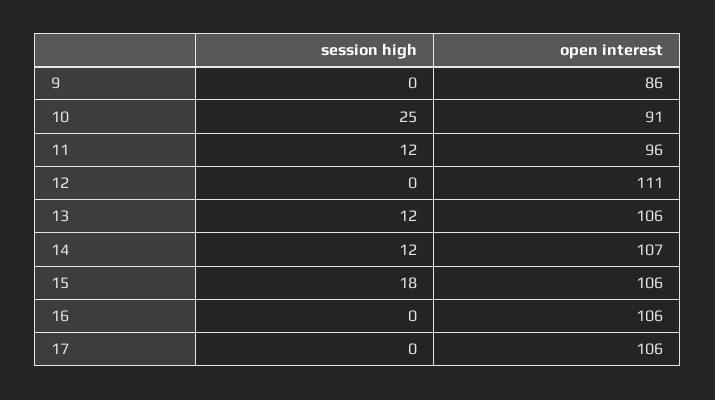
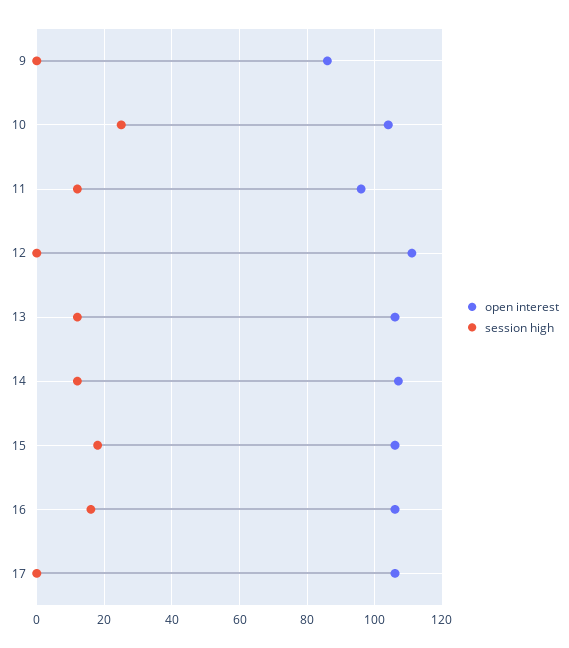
  {
    "session high": {
      "9": 0,
      "10": 25,
      "11": 12,
      "12": 0,
      "13": 12,
      "14": 12,
      "15": 18,
-     "16": 0,
+     "16": 15,
      "17": 0
    },
    "open interest": {
      "9": 86,
-     "10": 91,
+     "10": 105,
      "11": 96,
      "12": 111,
      "13": 106,
      "14": 107,
      "15": 106,
      "16": 106,
      "17": 106
    }
  }

